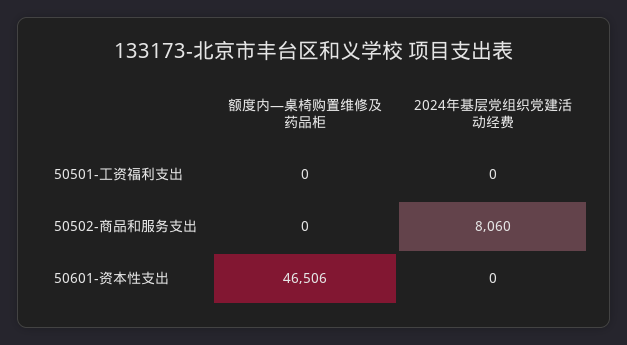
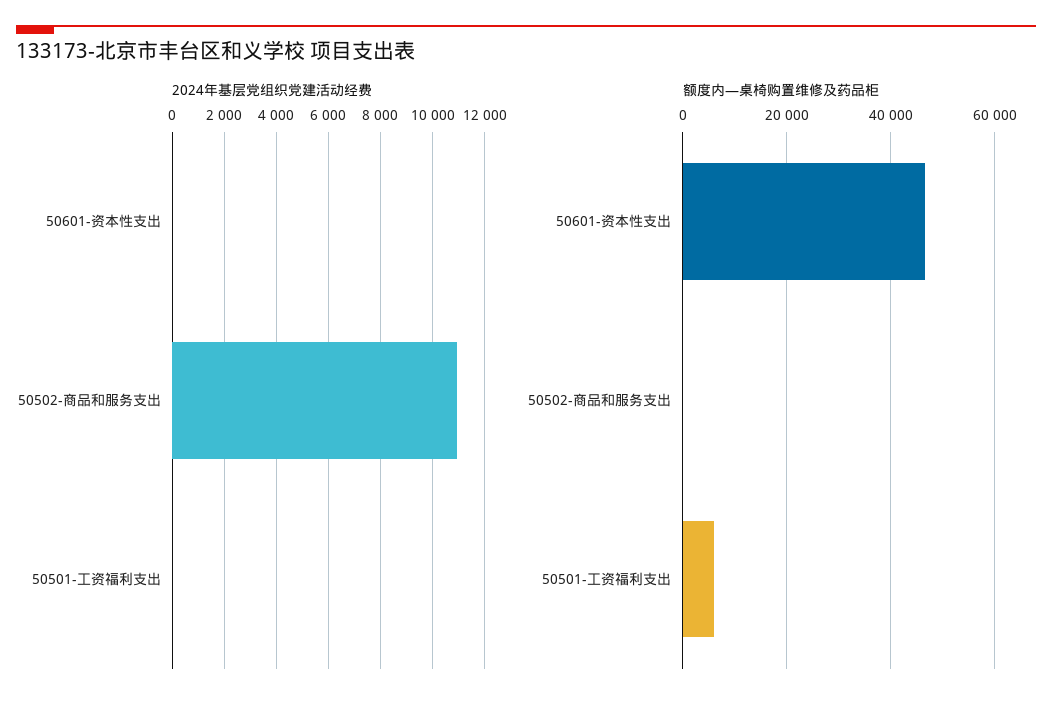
  {
    "额度内—桌椅购置维修及药品柜": {
-     "50501-工资福利支出": 0,
+     "50501-工资福利支出": 6000,
      "50502-商品和服务支出": 0,
      "50601-资本性支出": 46506
    },
    "2024年基层党组织党建活动经费": {
      "50501-工资福利支出": 0,
-     "50502-商品和服务支出": 8060,
+     "50502-商品和服务支出": 11000,
      "50601-资本性支出": 0
    }
  }

